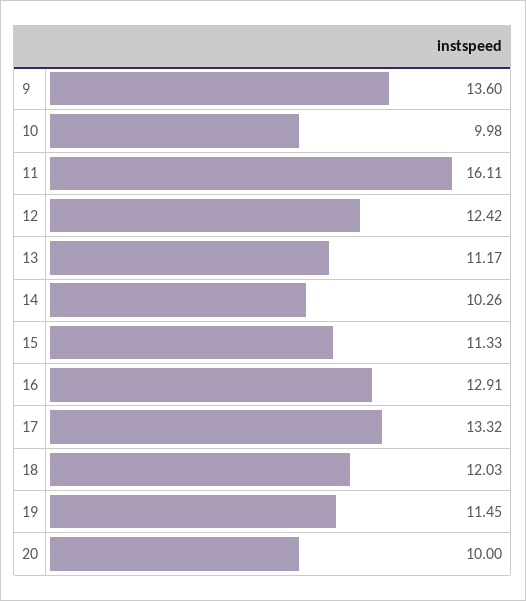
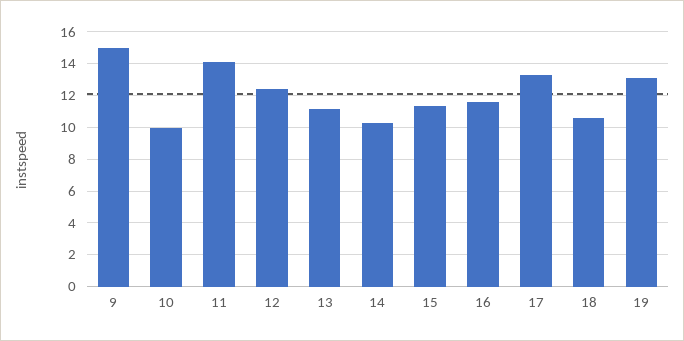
  {
-   "9": 13.6,
+   "9": 15,
    "10": 9.98,
-   "11": 16.11,
+   "11": 14,
    "12": 12.42,
    "13": 11.17,
    "14": 10.26,
    "15": 11.33,
-   "16": 12.91,
+   "16": 11.5,
    "17": 13.32,
-   "18": 12.03,
+   "18": 10.5,
-   "19": 11.45,
+   "19": 13
-   "20": 10
  }

